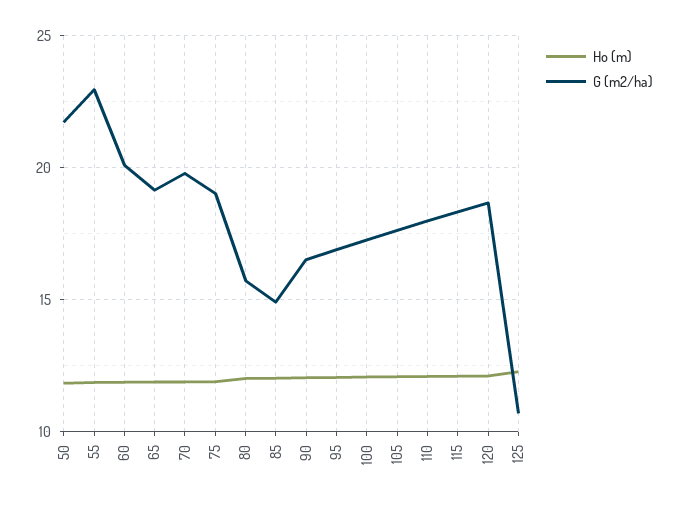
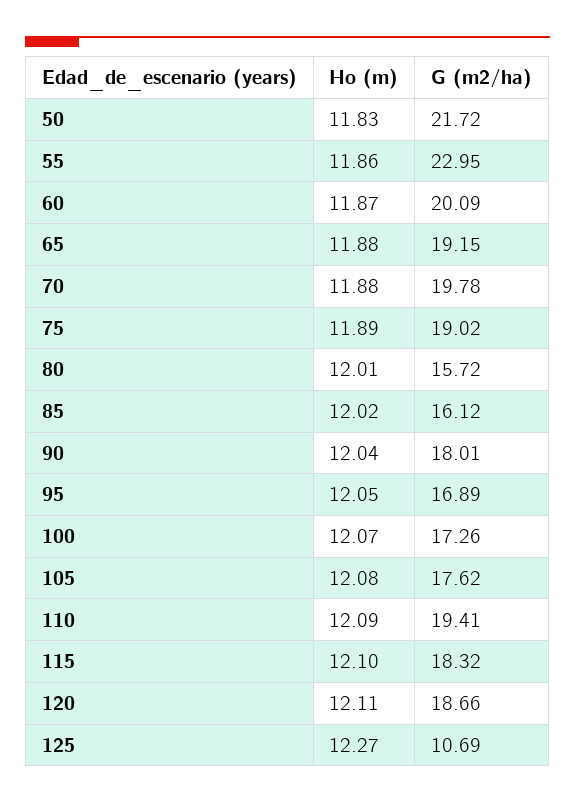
  {
    "Ho (m)": {
      "50": 11.83,
      "55": 11.86,
      "60": 11.87,
      "65": 11.88,
      "70": 11.88,
      "75": 11.89,
      "80": 12.01,
      "85": 12.02,
      "90": 12.04,
      "95": 12.05,
      "100": 12.07,
      "105": 12.08,
      "110": 12.09,
      "115": 12.1,
      "120": 12.11,
      "125": 12.27
    },
    "G (m2/ha)": {
      "50": 21.72,
      "55": 22.95,
      "60": 20.09,
      "65": 19.15,
      "70": 19.78,
      "75": 19.02,
      "80": 15.72,
-     "85": 15,
+     "85": 16.12,
-     "90": 16.5,
+     "90": 18.01,
      "95": 16.89,
      "100": 17.26,
      "105": 17.62,
-     "110": 18,
+     "110": 19.41,
      "115": 18.32,
      "120": 18.66,
      "125": 10.69
    }
  }

